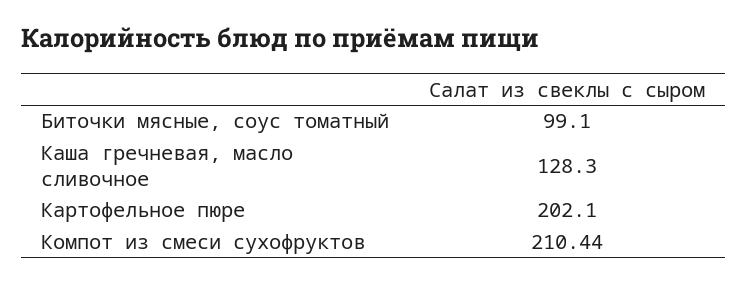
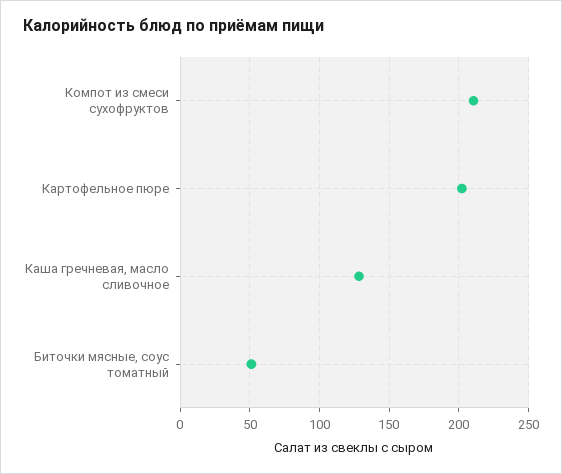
  {
-   "Биточки мясные, соус томатный": 99.1,
+   "Биточки мясные, соус томатный": 50,
    "Каша гречневая, масло сливочное": 128.3,
    "Картофельное пюре": 202.1,
    "Компот из смеси сухофруктов": 210.44
  }

